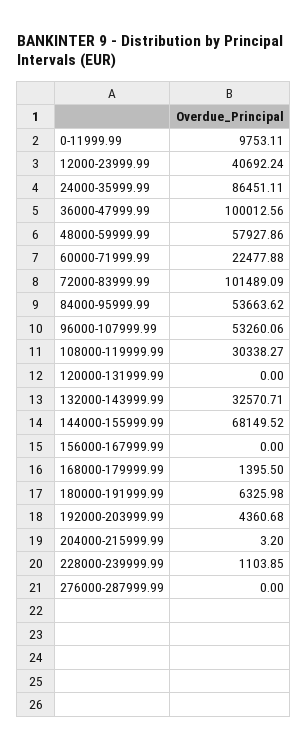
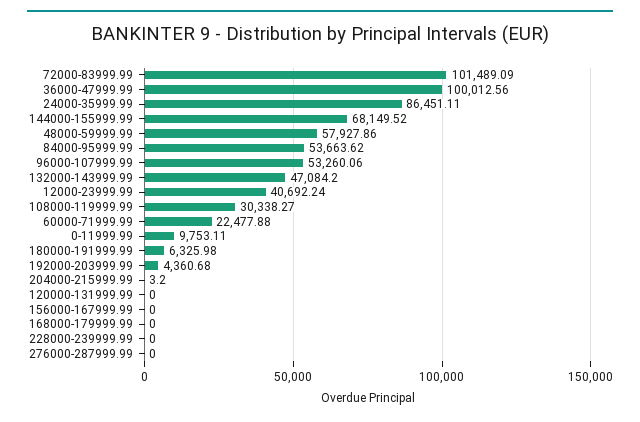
  {
    "0-11999.99": 9753.11,
    "12000-23999.99": 40692.24,
    "24000-35999.99": 86451.11,
    "36000-47999.99": 100012.56,
    "48000-59999.99": 57927.86,
    "60000-71999.99": 22477.88,
    "72000-83999.99": 101489.09,
    "84000-95999.99": 53663.62,
    "96000-107999.99": 53260.06,
    "108000-119999.99": 30338.27,
    "120000-131999.99": 0,
-   "132000-143999.99": 32570.71,
+   "132000-143999.99": 47084.2,
    "144000-155999.99": 68149.52,
    "156000-167999.99": 0,
-   "168000-179999.99": 1395.5,
+   "168000-179999.99": 0,
    "180000-191999.99": 6325.98,
    "192000-203999.99": 4360.68,
    "204000-215999.99": 3.2,
-   "228000-239999.99": 1103.85,
+   "228000-239999.99": 0,
    "276000-287999.99": 0
  }

